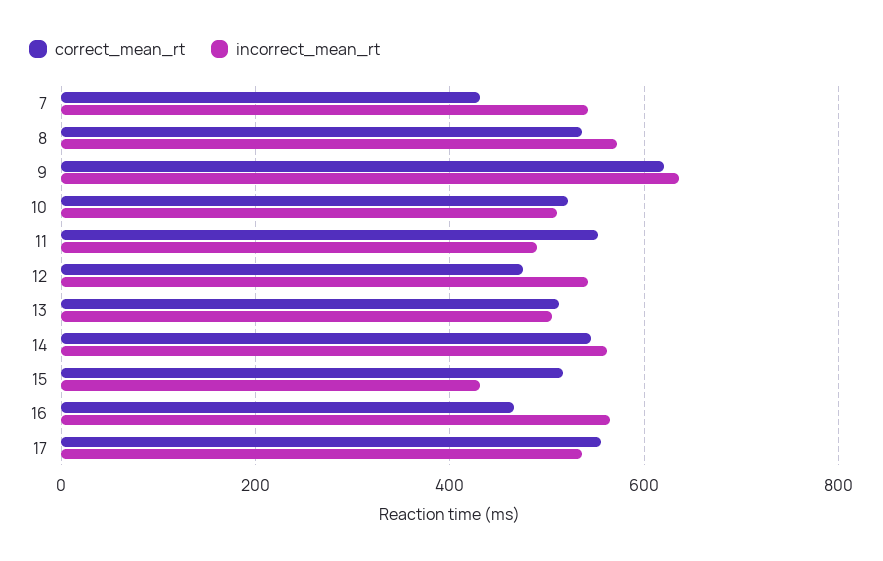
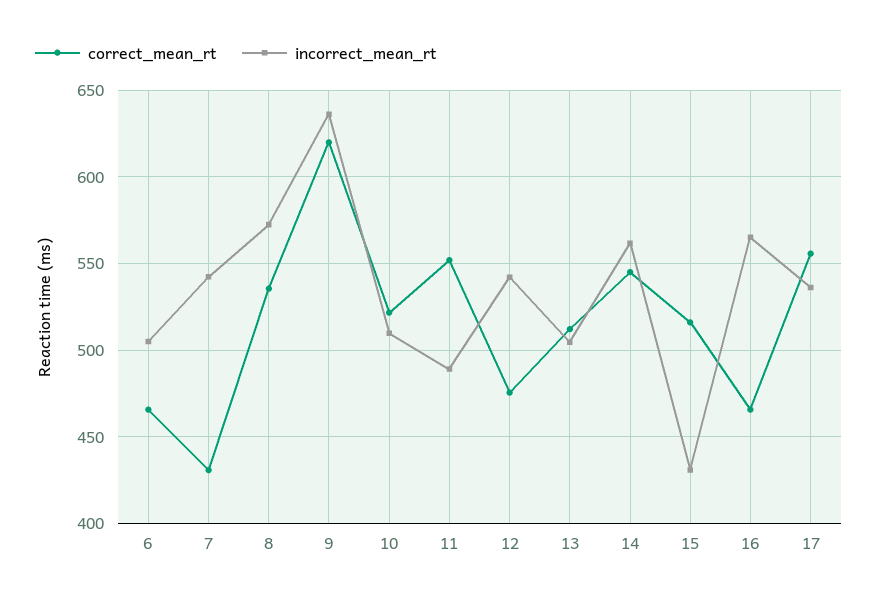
  {
    "correct_mean_rt": {
      "7": 430,
      "8": 535,
      "9": 620,
      "10": 520,
      "11": 550,
      "12": 475,
      "13": 510,
      "14": 545,
      "15": 515,
      "16": 465,
-     "17": 555
+     "17": 555,
+     "6": 465
    },
    "incorrect_mean_rt": {
      "7": 540,
      "8": 570,
      "9": 635,
      "10": 510,
      "11": 490,
      "12": 540,
      "13": 505,
      "14": 560,
      "15": 430,
      "16": 565,
-     "17": 535
+     "17": 535,
+     "6": 505
    }
  }

